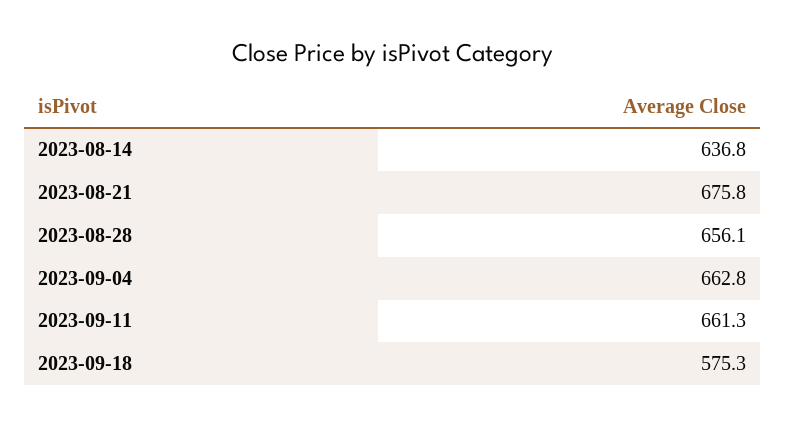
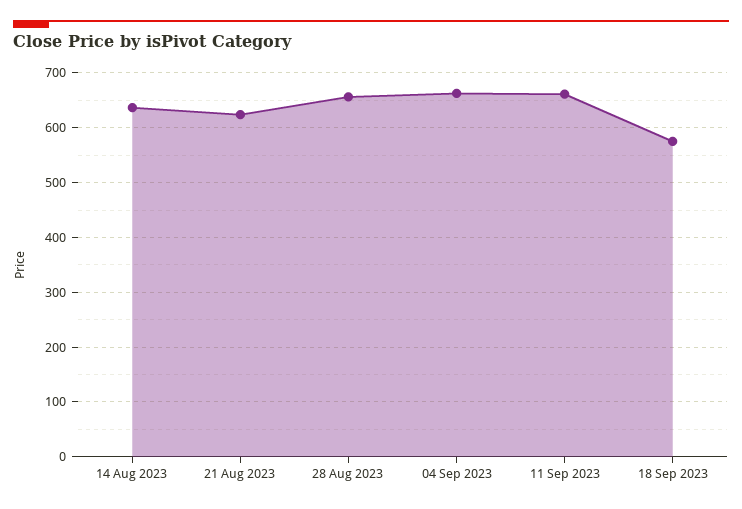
  {
    "2023-08-14": 636.8,
-   "2023-08-21": 675.8,
+   "2023-08-21": 620,
    "2023-08-28": 656.1,
    "2023-09-04": 662.8,
    "2023-09-11": 661.3,
    "2023-09-18": 575.3
  }

